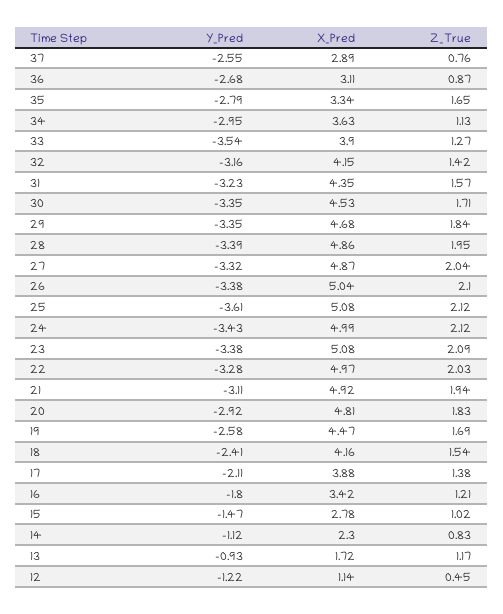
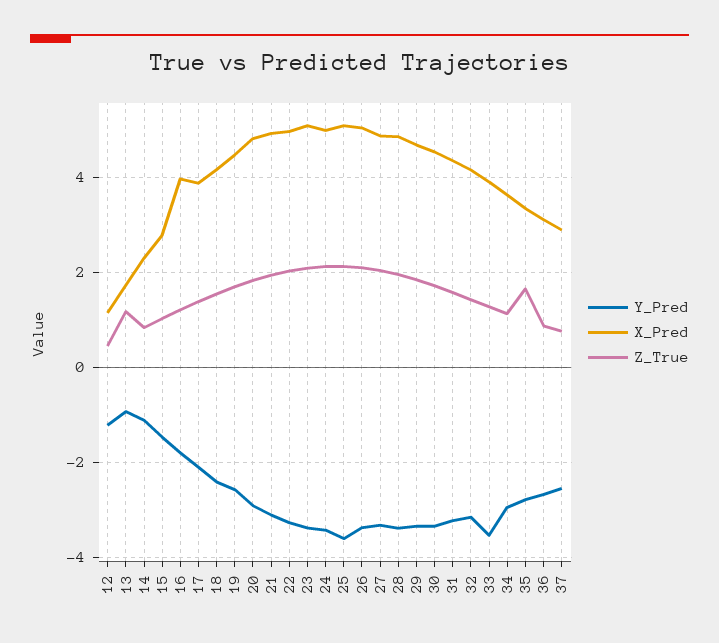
  {
    "Y_Pred": {
      "37": -2.55,
      "36": -2.68,
      "35": -2.79,
      "34": -2.95,
      "33": -3.54,
      "32": -3.16,
      "31": -3.23,
      "30": -3.35,
      "29": -3.35,
      "28": -3.39,
      "27": -3.32,
      "26": -3.38,
      "25": -3.61,
      "24": -3.43,
      "23": -3.38,
      "22": -3.28,
      "21": -3.11,
      "20": -2.92,
      "19": -2.58,
      "18": -2.41,
      "17": -2.11,
      "16": -1.8,
      "15": -1.47,
      "14": -1.12,
      "13": -0.93,
      "12": -1.22
    },
    "X_Pred": {
      "37": 2.89,
      "36": 3.11,
      "35": 3.34,
      "34": 3.63,
      "33": 3.9,
      "32": 4.15,
      "31": 4.35,
      "30": 4.53,
      "29": 4.68,
      "28": 4.86,
      "27": 4.87,
      "26": 5.04,
      "25": 5.08,
      "24": 4.99,
      "23": 5.08,
      "22": 4.97,
      "21": 4.92,
      "20": 4.81,
      "19": 4.47,
      "18": 4.16,
      "17": 3.88,
-     "16": 3.42,
+     "16": 4,
      "15": 2.78,
      "14": 2.3,
      "13": 1.72,
      "12": 1.14
    },
    "Z_True": {
      "37": 0.76,
      "36": 0.87,
      "35": 1.65,
      "34": 1.13,
      "33": 1.27,
      "32": 1.42,
      "31": 1.57,
      "30": 1.71,
      "29": 1.84,
      "28": 1.95,
      "27": 2.04,
      "26": 2.1,
      "25": 2.12,
      "24": 2.12,
      "23": 2.09,
      "22": 2.03,
      "21": 1.94,
      "20": 1.83,
      "19": 1.69,
      "18": 1.54,
      "17": 1.38,
      "16": 1.21,
      "15": 1.02,
      "14": 0.83,
      "13": 1.17,
      "12": 0.45
    }
  }

